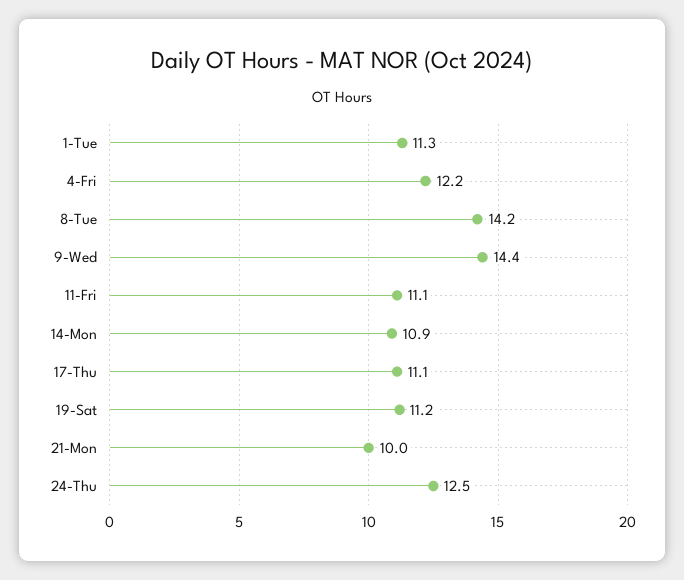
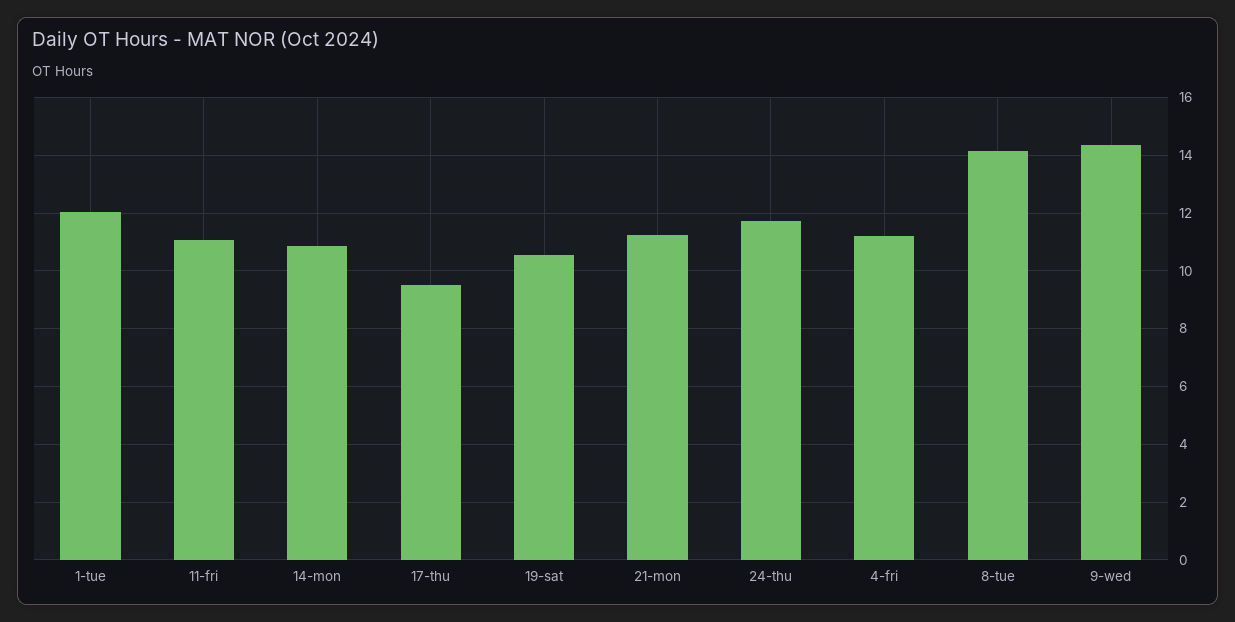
  {
-   "1-Tue": 11.3,
+   "1-Tue": 12,
-   "4-Fri": 12.2,
+   "4-Fri": 11.25,
    "8-Tue": 14.2,
    "9-Wed": 14.4,
    "11-Fri": 11.1,
    "14-Mon": 10.9,
-   "17-Thu": 11.1,
+   "17-Thu": 9.5,
-   "19-Sat": 11.2,
+   "19-Sat": 10.5,
-   "21-Mon": 10,
+   "21-Mon": 11.25,
-   "24-Thu": 12.5
+   "24-Thu": 11.75
  }

